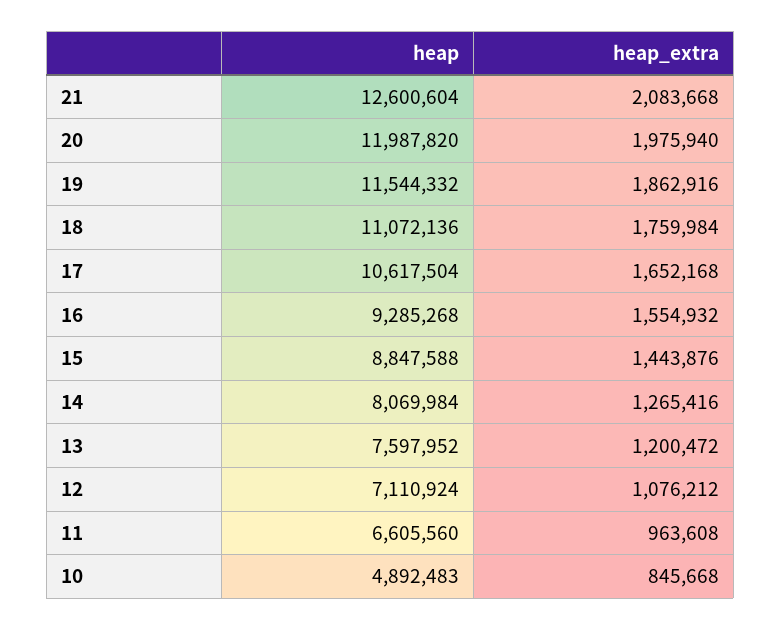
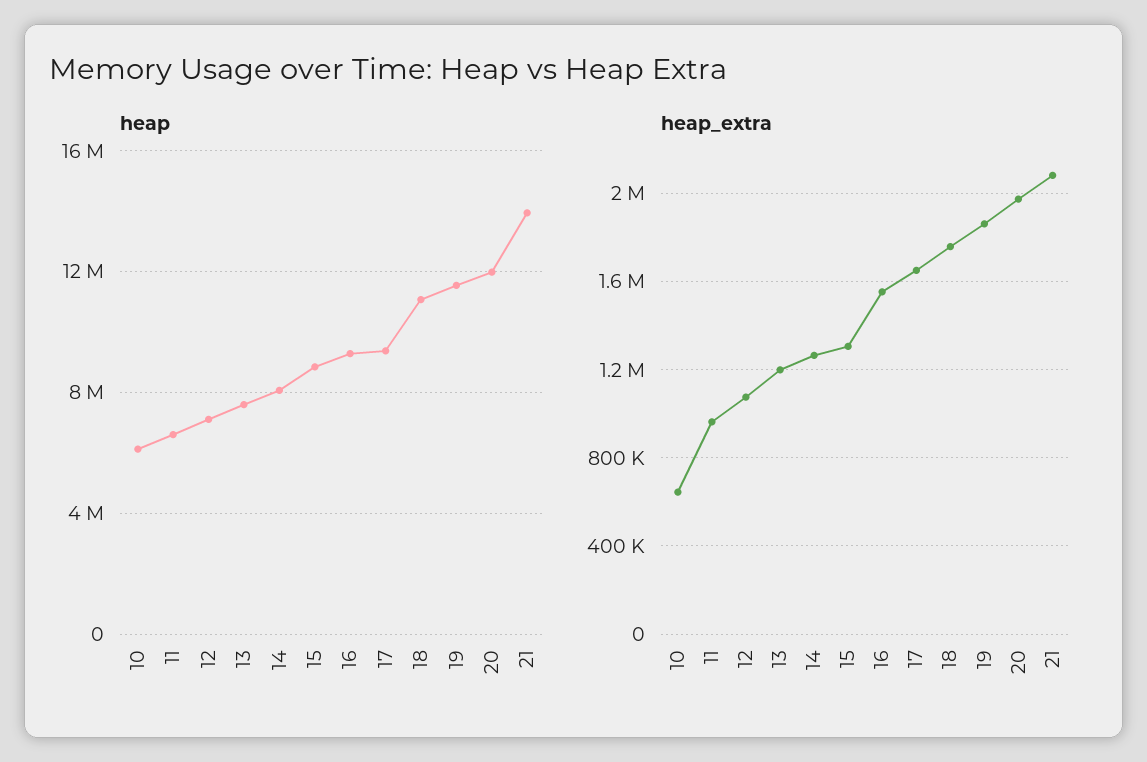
  {
    "heap": {
-     "21": 12600604,
+     "21": 14000000,
      "20": 11987820,
      "19": 11544332,
      "18": 11072136,
-     "17": 10617504,
+     "17": 9500000,
      "16": 9285268,
      "15": 8847588,
      "14": 8069984,
      "13": 7597952,
      "12": 7110924,
      "11": 6605560,
-     "10": 4892483
+     "10": 6000000
    },
    "heap_extra": {
      "21": 2083668,
      "20": 1975940,
      "19": 1862916,
      "18": 1759984,
      "17": 1652168,
      "16": 1554932,
-     "15": 1443876,
+     "15": 1300000,
      "14": 1265416,
      "13": 1200472,
      "12": 1076212,
      "11": 963608,
-     "10": 845668
+     "10": 650000
    }
  }

